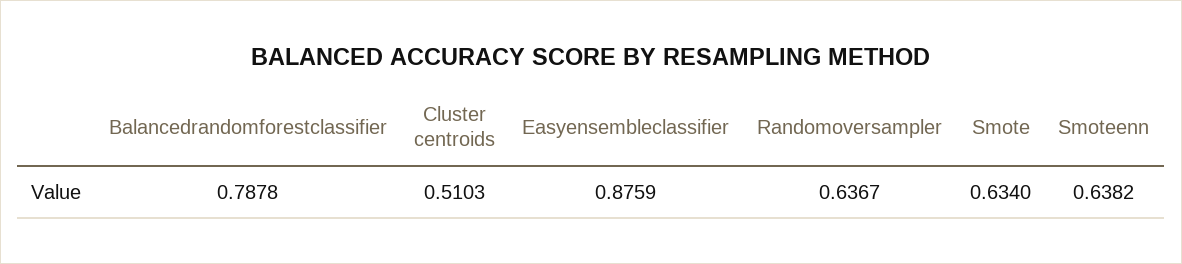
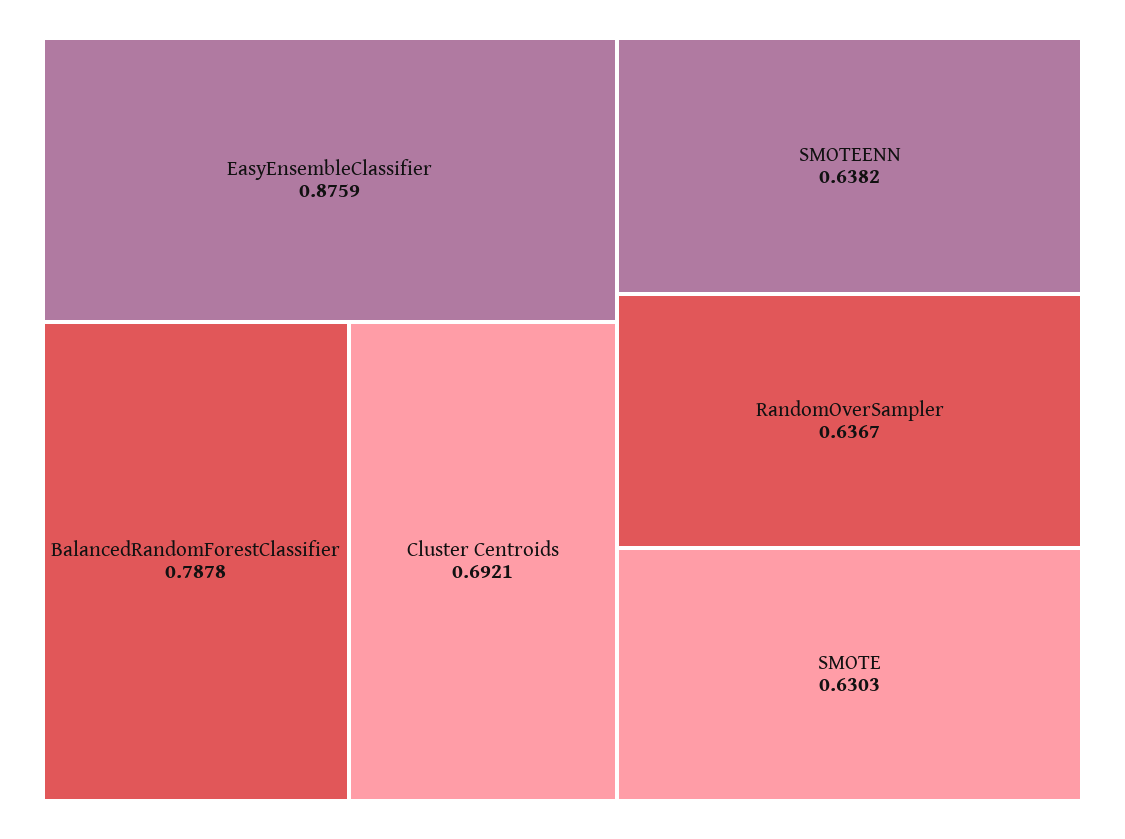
  {
    "Balancedrandomforestclassifier": 0.7878,
-   "Cluster centroids": 0.5103,
+   "Cluster centroids": 0.6921,
    "Easyensembleclassifier": 0.8759,
    "Randomoversampler": 0.6367,
-   "Smote": 0.634,
+   "Smote": 0.6303,
    "Smoteenn": 0.6382
  }

